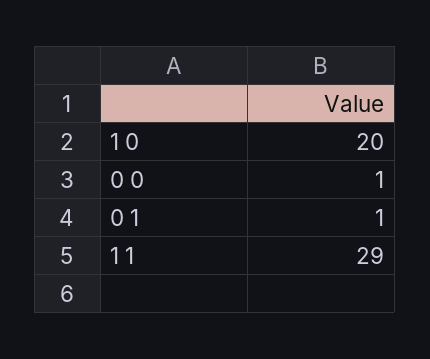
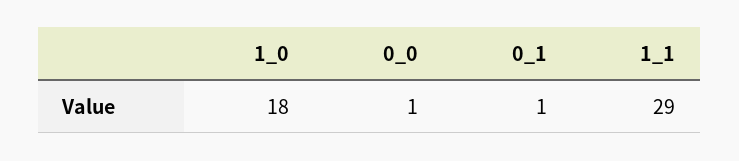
  {
-   "1 0": 20,
+   "1 0": 18,
    "0 0": 1,
    "0 1": 1,
    "1 1": 29
  }

